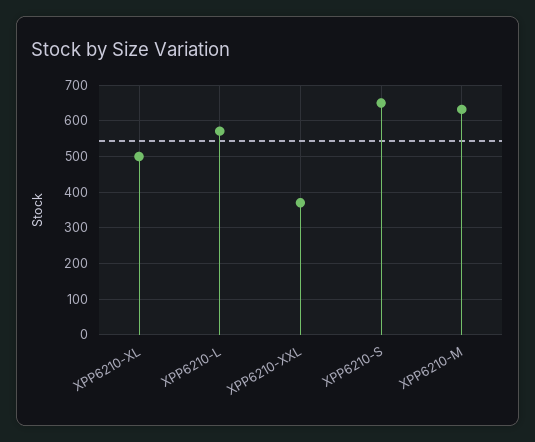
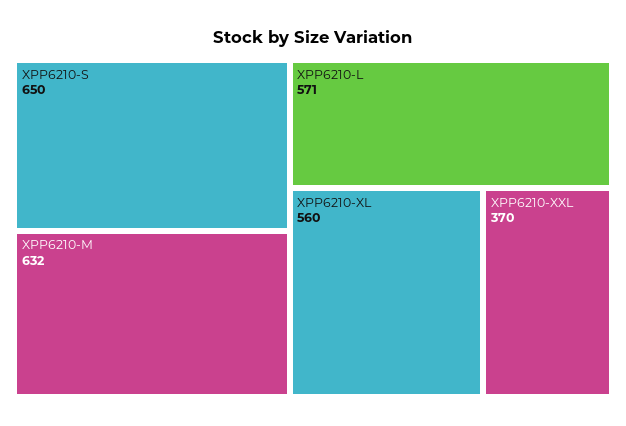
  {
-   "XPP6210-XL": 500,
+   "XPP6210-XL": 560,
    "XPP6210-L": 571,
    "XPP6210-XXL": 370,
    "XPP6210-S": 650,
    "XPP6210-M": 632
  }

